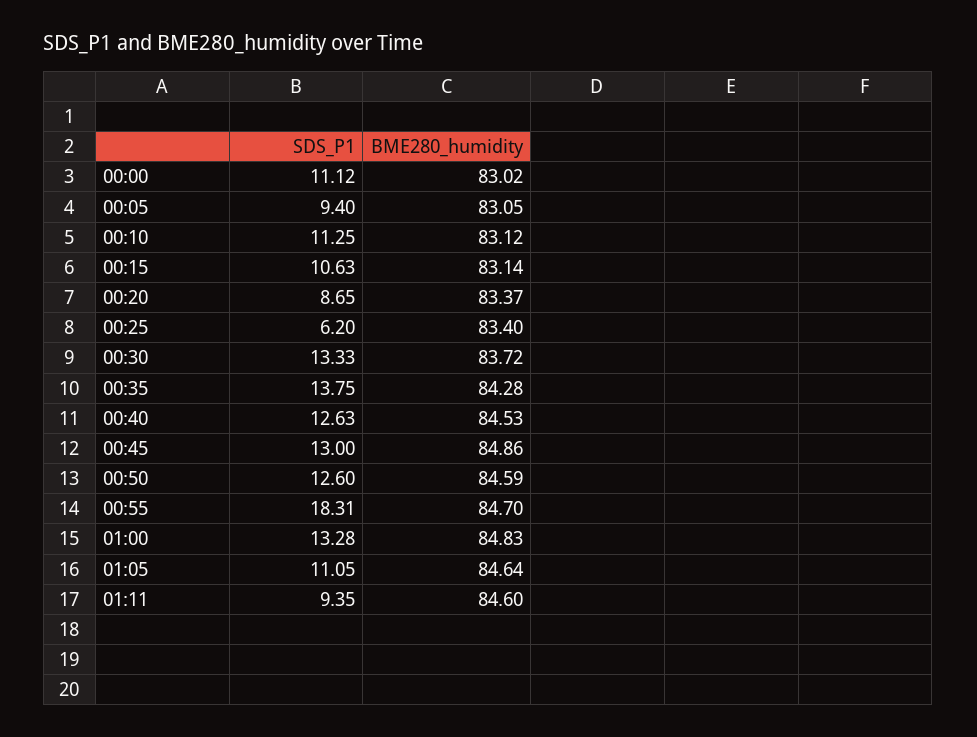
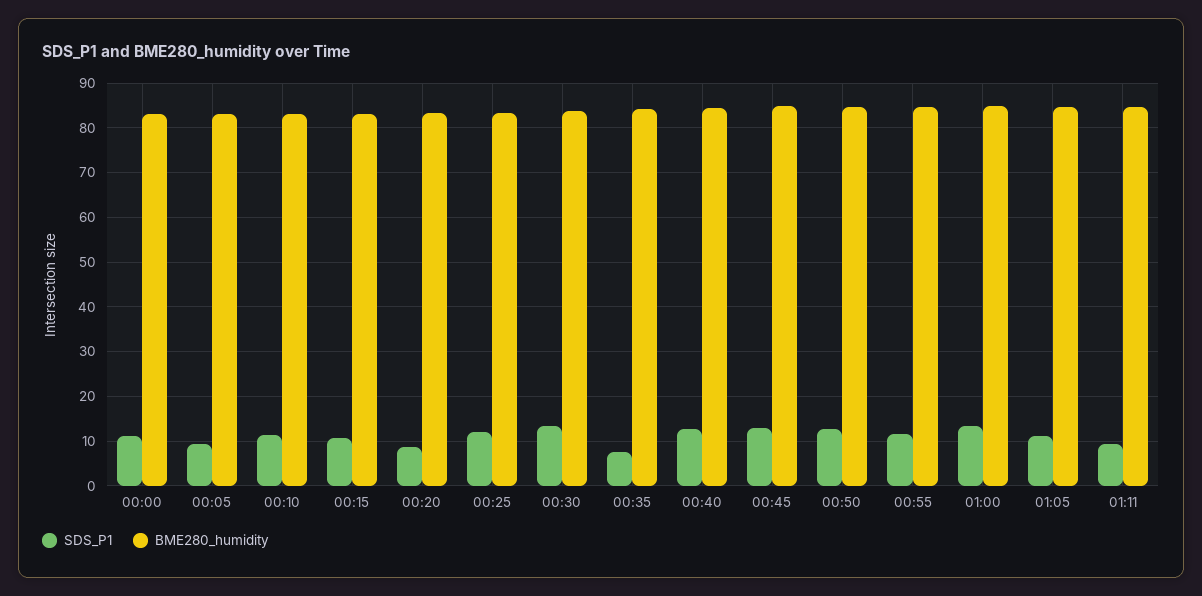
  {
    "SDS_P1": {
      "00:00": 11.12,
      "00:05": 9.4,
      "00:10": 11.25,
      "00:15": 10.63,
      "00:20": 8.65,
-     "00:25": 6.2,
+     "00:25": 12,
      "00:30": 13.33,
-     "00:35": 13.75,
+     "00:35": 8,
      "00:40": 12.63,
      "00:45": 13,
      "00:50": 12.6,
-     "00:55": 18.31,
+     "00:55": 12,
      "01:00": 13.28,
      "01:05": 11.05,
      "01:11": 9.35
    },
    "BME280_humidity": {
      "00:00": 83.02,
      "00:05": 83.05,
      "00:10": 83.12,
      "00:15": 83.14,
      "00:20": 83.37,
      "00:25": 83.4,
      "00:30": 83.72,
      "00:35": 84.28,
      "00:40": 84.53,
      "00:45": 84.86,
      "00:50": 84.59,
      "00:55": 84.7,
      "01:00": 84.83,
      "01:05": 84.64,
      "01:11": 84.6
    }
  }

